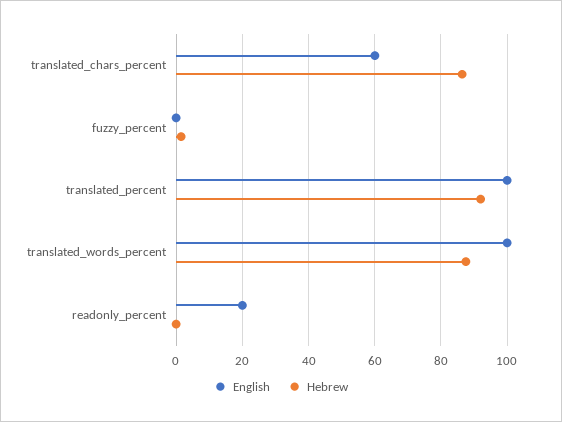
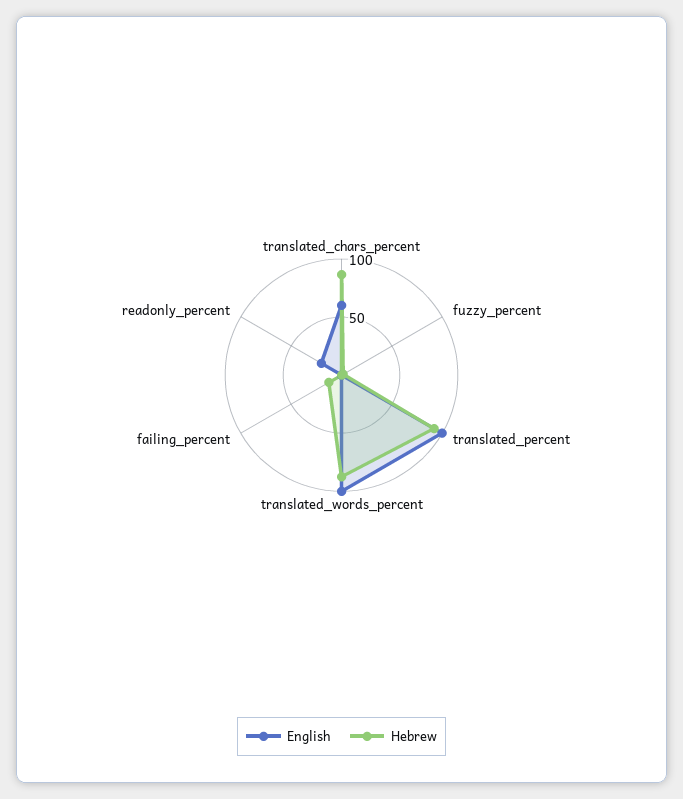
  {
    "English": {
      "translated_chars_percent": 60,
      "fuzzy_percent": 0,
      "translated_percent": 100,
      "translated_words_percent": 100,
-     "readonly_percent": 20
+     "readonly_percent": 20,
+     "failing_percent": 0
    },
    "Hebrew": {
      "translated_chars_percent": 86,
      "fuzzy_percent": 2,
      "translated_percent": 92,
      "translated_words_percent": 88,
-     "readonly_percent": 0
+     "readonly_percent": 0,
+     "failing_percent": 10
    }
  }

